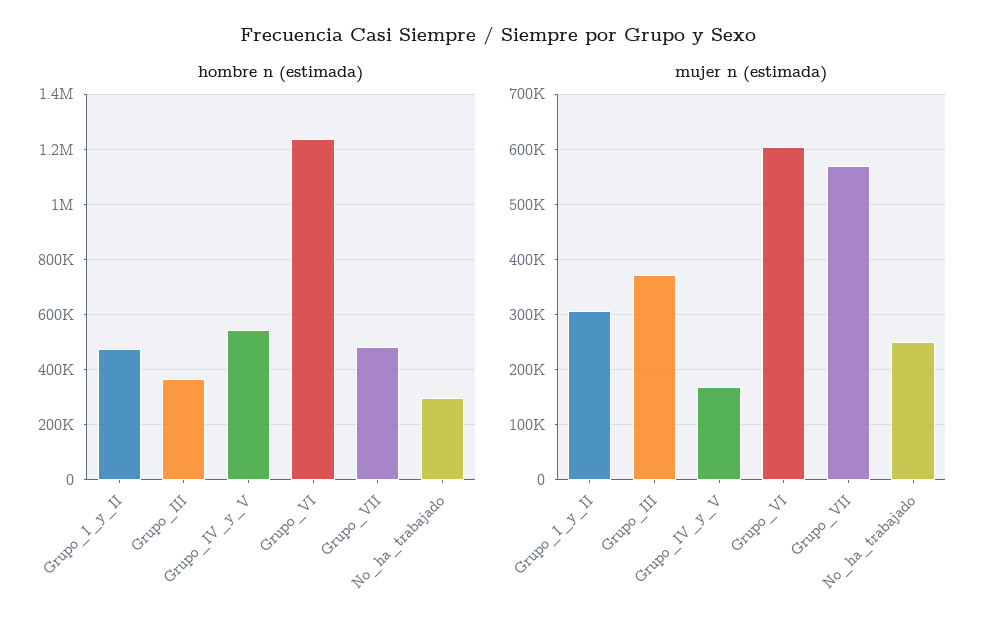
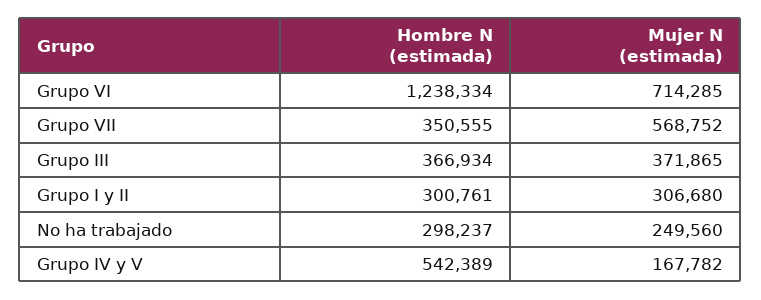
  {
    "hombre n (estimada)": {
-     "Grupo_I_y_II": 475000,
+     "Grupo_I_y_II": 300761,
      "Grupo_III": 366934,
      "Grupo_IV_y_V": 542389,
      "Grupo_VI": 1238334,
-     "Grupo_VII": 475000,
+     "Grupo_VII": 350555,
      "No_ha_trabajado": 298237
    },
    "mujer n (estimada)": {
      "Grupo_I_y_II": 306680,
      "Grupo_III": 371865,
      "Grupo_IV_y_V": 167782,
-     "Grupo_VI": 600000,
+     "Grupo_VI": 714285,
      "Grupo_VII": 568752,
      "No_ha_trabajado": 249560
    }
  }

